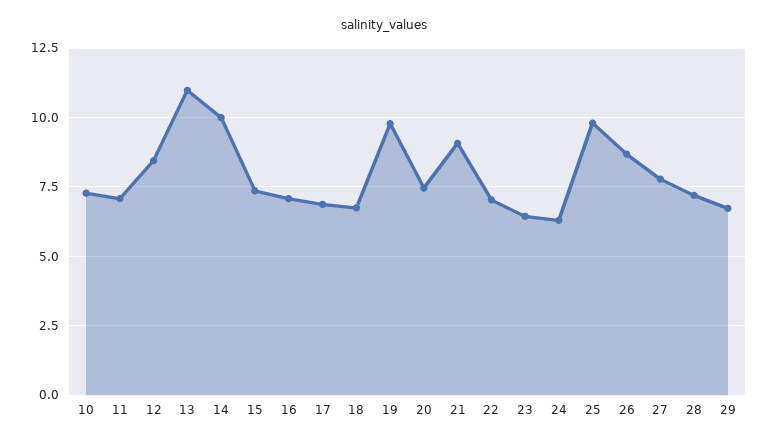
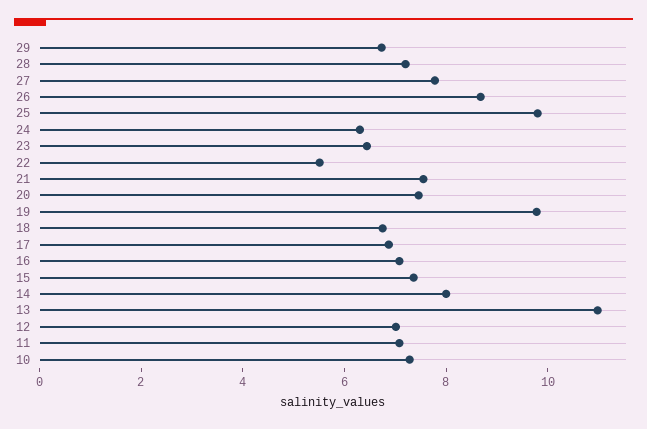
  {
    "10": 7.25,
    "11": 7,
-   "12": 8.5,
+   "12": 7,
    "13": 11,
-   "14": 10,
+   "14": 8,
    "15": 7.25,
    "16": 7,
    "17": 6.75,
    "18": 6.75,
    "19": 9.75,
    "20": 7.5,
-   "21": 9,
+   "21": 7.5,
-   "22": 7,
+   "22": 5.5,
    "23": 6.5,
    "24": 6.25,
    "25": 9.75,
    "26": 8.75,
    "27": 7.75,
    "28": 7.25,
    "29": 6.75
  }

